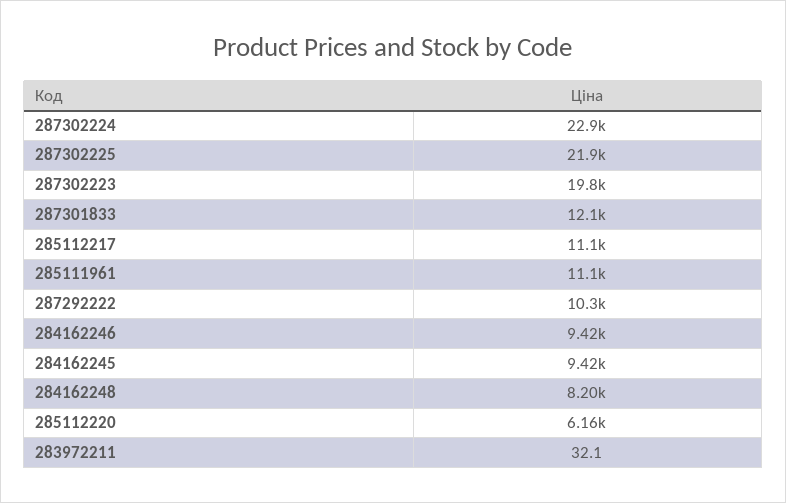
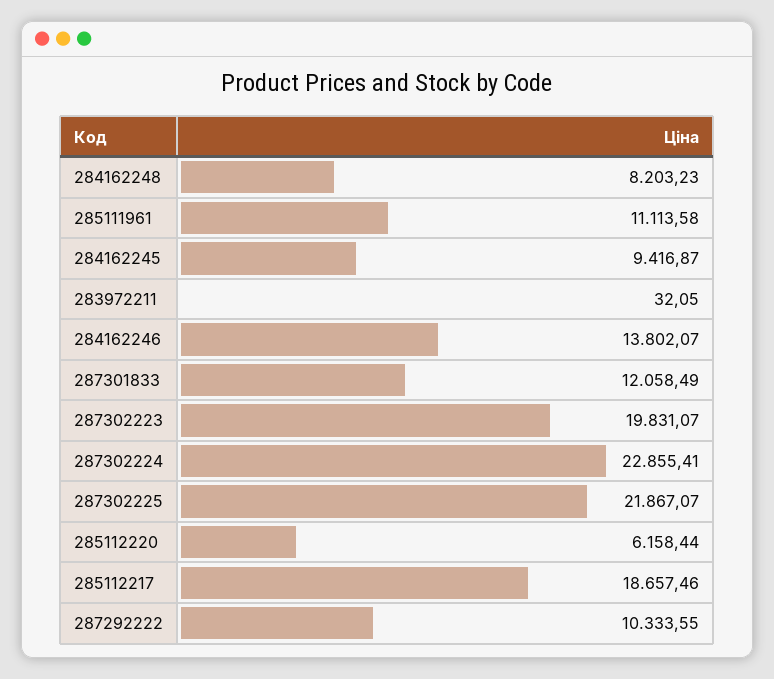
  {
    "287302224": 22855.41,
    "287302225": 21867.07,
    "287302223": 19831.07,
    "287301833": 12058.49,
-   "285112217": 11100,
+   "285112217": 18657.46,
    "285111961": 11113.58,
    "287292222": 10333.55,
-   "284162246": 9420,
+   "284162246": 13802.07,
    "284162245": 9416.87,
    "284162248": 8203.23,
    "285112220": 6158.44,
    "283972211": 32.05
  }

